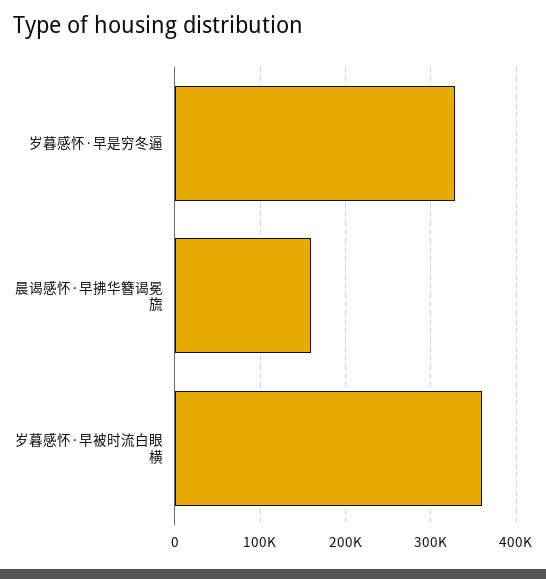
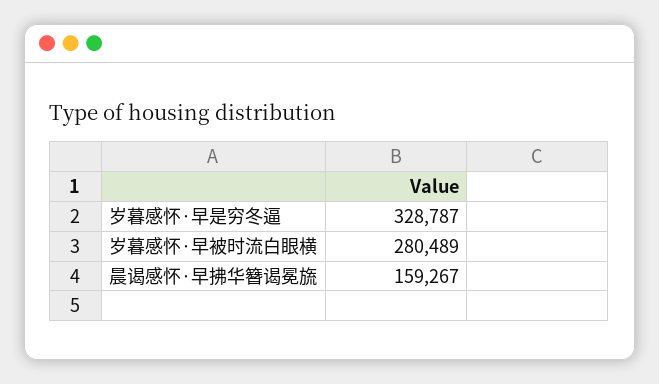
  {
    "岁暮感怀·早是穷冬逼": 328787,
    "晨谒感怀·早拂华簪谒冕旒": 159267,
-   "岁暮感怀·早被时流白眼横": 360000
+   "岁暮感怀·早被时流白眼横": 280489
  }

